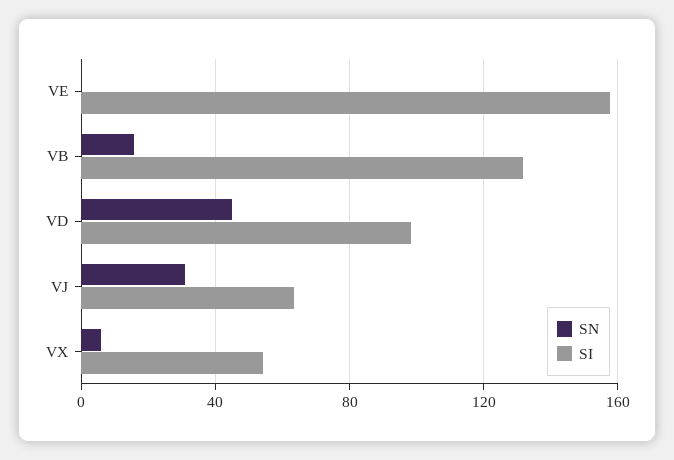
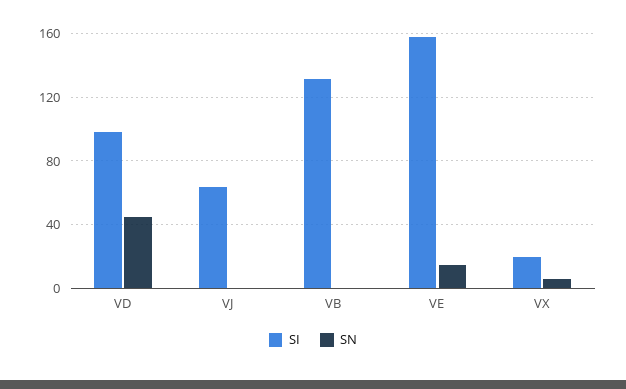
  {
    "SN": {
-     "VE": 0,
+     "VE": 15,
-     "VB": 15,
+     "VB": 0,
      "VD": 45,
-     "VJ": 30,
+     "VJ": 0,
      "VX": 5
    },
    "SI": {
      "VE": 160,
      "VB": 130,
      "VD": 100,
      "VJ": 65,
-     "VX": 55
+     "VX": 20
    }
  }

